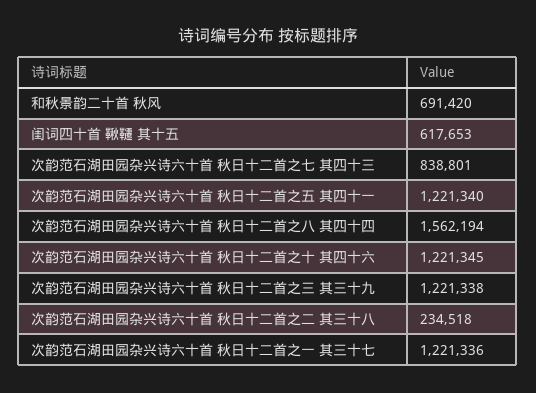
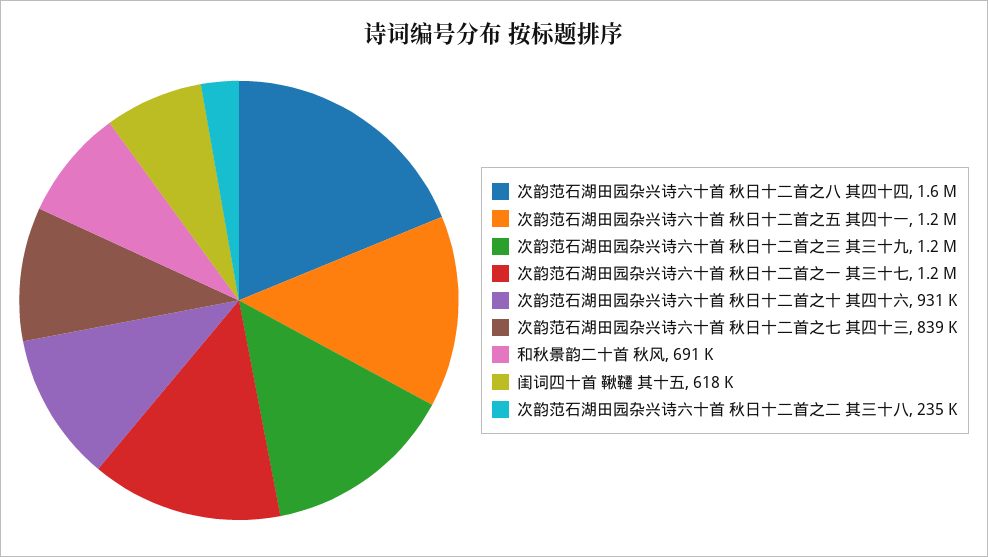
  {
    "和秋景韵二十首 秋风": 691420,
    "闺词四十首 鞦韆 其十五": 617653,
    "次韵范石湖田园杂兴诗六十首 秋日十二首之七 其四十三": 838801,
    "次韵范石湖田园杂兴诗六十首 秋日十二首之五 其四十一": 1221340,
    "次韵范石湖田园杂兴诗六十首 秋日十二首之八 其四十四": 1562194,
-   "次韵范石湖田园杂兴诗六十首 秋日十二首之十 其四十六": 1221345,
+   "次韵范石湖田园杂兴诗六十首 秋日十二首之十 其四十六": 931000,
    "次韵范石湖田园杂兴诗六十首 秋日十二首之三 其三十九": 1221338,
    "次韵范石湖田园杂兴诗六十首 秋日十二首之二 其三十八": 234518,
    "次韵范石湖田园杂兴诗六十首 秋日十二首之一 其三十七": 1221336
  }

